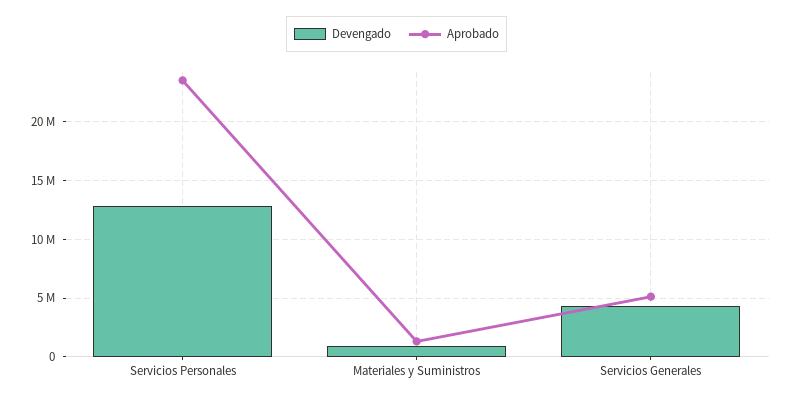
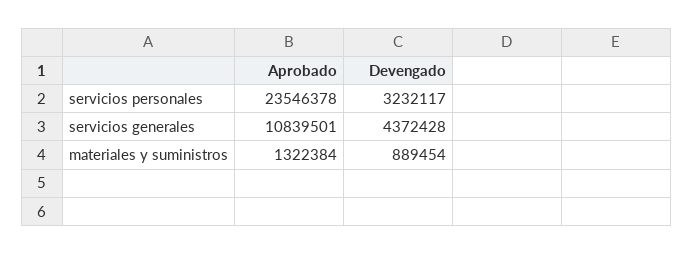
  {
    "Devengado": {
-     "Servicios Personales": 13000000,
+     "Servicios Personales": 3232117,
      "Materiales y Suministros": 889454,
      "Servicios Generales": 4372428
    },
    "Aprobado": {
      "Servicios Personales": 23546378,
      "Materiales y Suministros": 1322384,
-     "Servicios Generales": 5000000
+     "Servicios Generales": 10839501
    }
  }

